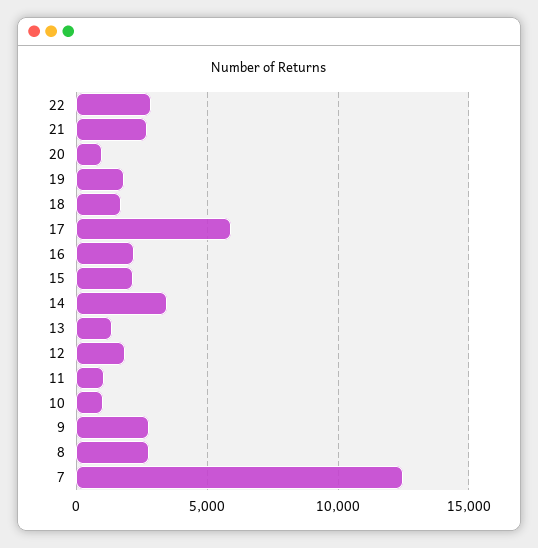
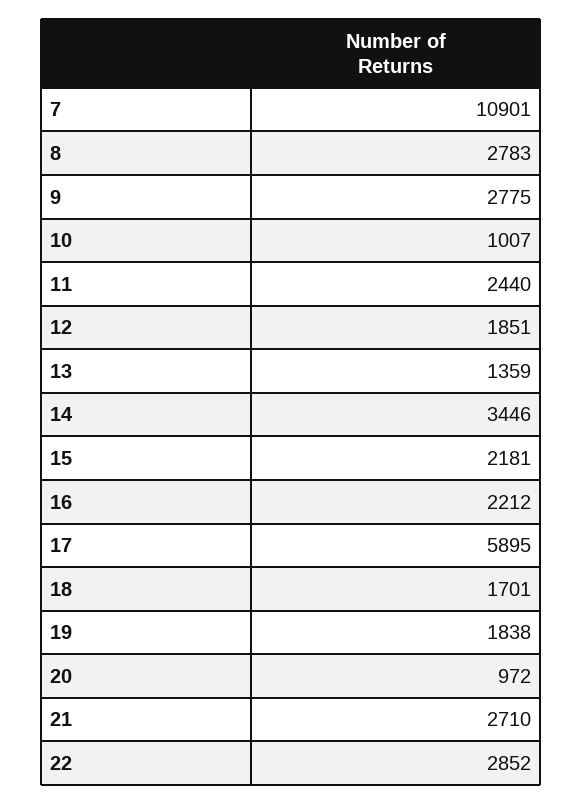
  {
    "22": 2852,
    "21": 2710,
    "20": 972,
    "19": 1838,
    "18": 1701,
    "17": 5895,
    "16": 2212,
    "15": 2181,
    "14": 3446,
    "13": 1359,
    "12": 1851,
-   "11": 1000,
+   "11": 2440,
    "10": 1007,
    "9": 2775,
    "8": 2783,
-   "7": 12500
+   "7": 10901
  }

